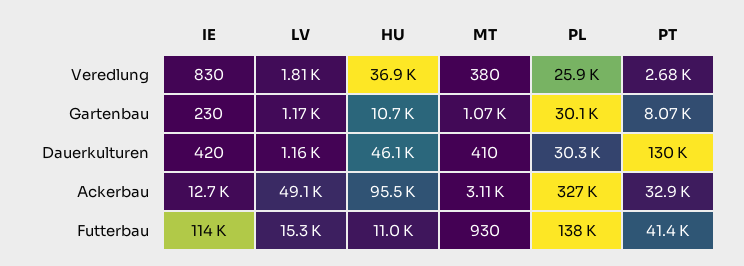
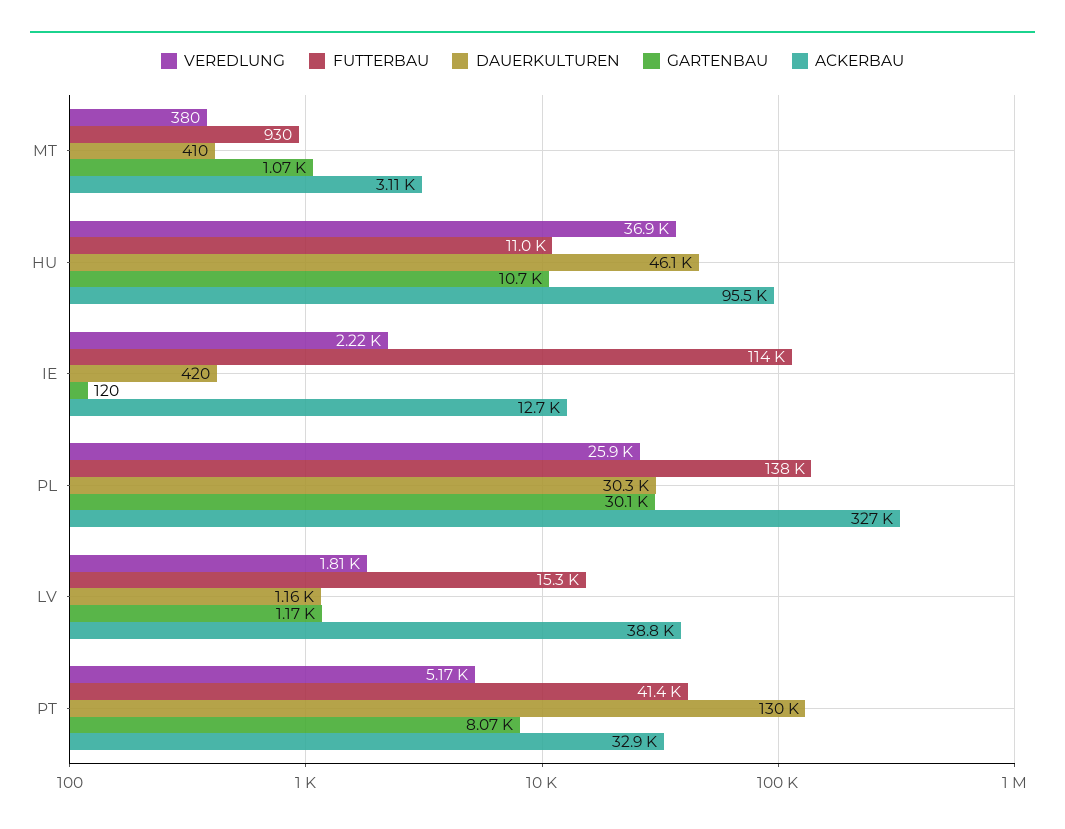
  {
    "Veredlung": {
-     "IE": 830,
+     "IE": 2220,
      "LV": 1810,
      "HU": 36900,
      "MT": 380,
      "PL": 25900,
-     "PT": 2680
+     "PT": 5170
    },
    "Gartenbau": {
-     "IE": 230,
+     "IE": 120,
      "LV": 1170,
      "HU": 10700,
      "MT": 1070,
      "PL": 30100,
      "PT": 8070
    },
    "Dauerkulturen": {
      "IE": 420,
      "LV": 1160,
      "HU": 46100,
      "MT": 410,
      "PL": 30300,
      "PT": 130000
    },
    "Ackerbau": {
      "IE": 12700,
-     "LV": 49100,
+     "LV": 38800,
      "HU": 95500,
      "MT": 3110,
      "PL": 327000,
      "PT": 32900
    },
    "Futterbau": {
      "IE": 114000,
      "LV": 15300,
      "HU": 11000,
      "MT": 930,
      "PL": 138000,
      "PT": 41400
    }
  }

